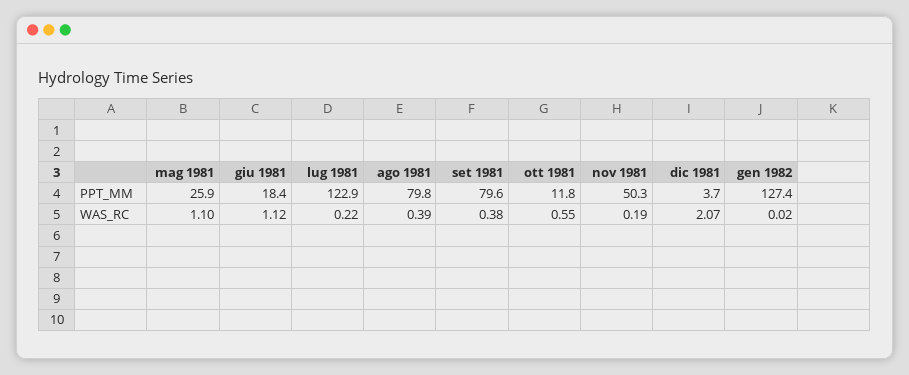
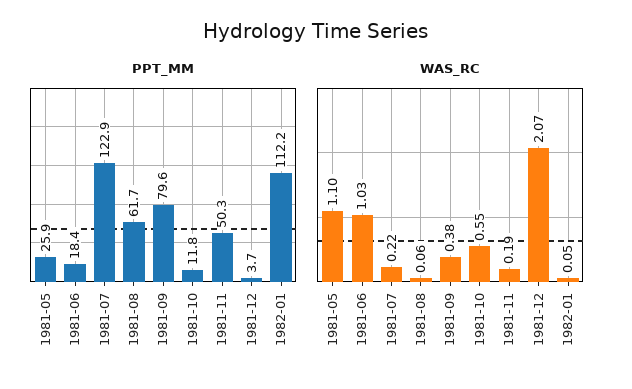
  {
    "PPT_MM": {
      "mag 1981": 25.9,
      "giu 1981": 18.4,
      "lug 1981": 122.9,
-     "ago 1981": 79.8,
+     "ago 1981": 61.7,
      "set 1981": 79.6,
      "ott 1981": 11.8,
      "nov 1981": 50.3,
      "dic 1981": 3.7,
-     "gen 1982": 127.4
+     "gen 1982": 112.2
    },
    "WAS_RC": {
      "mag 1981": 1.1,
-     "giu 1981": 1.12,
+     "giu 1981": 1.03,
      "lug 1981": 0.22,
-     "ago 1981": 0.39,
+     "ago 1981": 0.06,
      "set 1981": 0.38,
      "ott 1981": 0.55,
      "nov 1981": 0.19,
      "dic 1981": 2.07,
-     "gen 1982": 0.02
+     "gen 1982": 0.05
    }
  }

